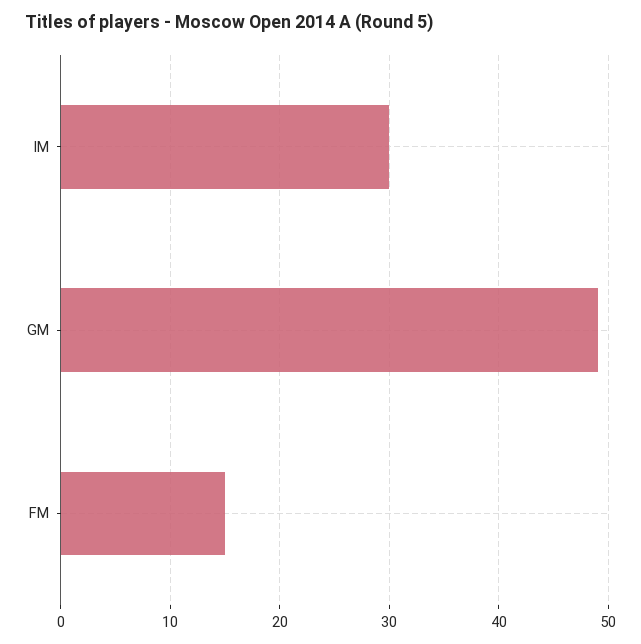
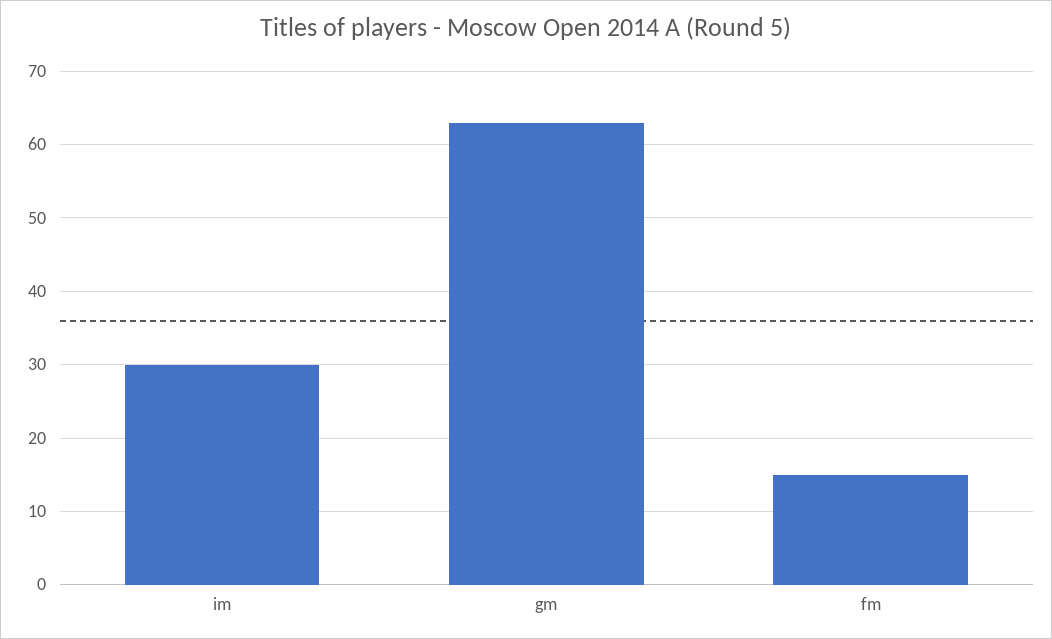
  {
    "IM": 30,
-   "GM": 49,
+   "GM": 63,
    "FM": 15
  }

